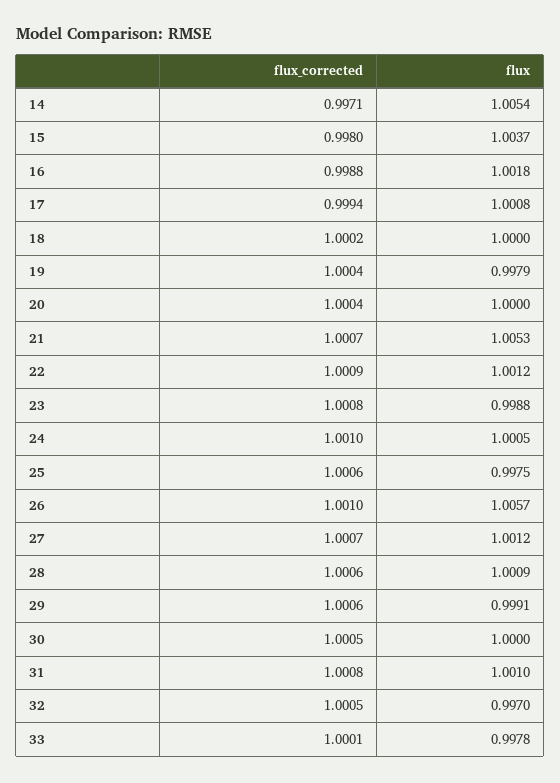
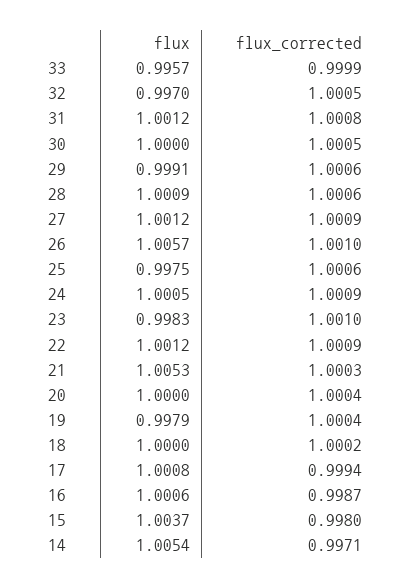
  {
    "flux_corrected": {
      "14": 0.9971,
      "15": 0.998,
-     "16": 0.9988,
+     "16": 0.9987,
      "17": 0.9994,
      "18": 1.0002,
      "19": 1.0004,
      "20": 1.0004,
-     "21": 1.0007,
+     "21": 1.0003,
      "22": 1.0009,
-     "23": 1.0008,
+     "23": 1.001,
-     "24": 1.001,
+     "24": 1.0009,
      "25": 1.0006,
      "26": 1.001,
-     "27": 1.0007,
+     "27": 1.0009,
      "28": 1.0006,
      "29": 1.0006,
      "30": 1.0005,
      "31": 1.0008,
      "32": 1.0005,
-     "33": 1.0001
+     "33": 0.9999
    },
    "flux": {
      "14": 1.0054,
      "15": 1.0037,
-     "16": 1.0018,
+     "16": 1.0006,
      "17": 1.0008,
      "18": 1,
      "19": 0.9979,
      "20": 1,
      "21": 1.0053,
      "22": 1.0012,
-     "23": 0.9988,
+     "23": 0.9983,
      "24": 1.0005,
      "25": 0.9975,
      "26": 1.0057,
      "27": 1.0012,
      "28": 1.0009,
      "29": 0.9991,
      "30": 1,
-     "31": 1.001,
+     "31": 1.0012,
      "32": 0.997,
-     "33": 0.9978
+     "33": 0.9957
    }
  }

